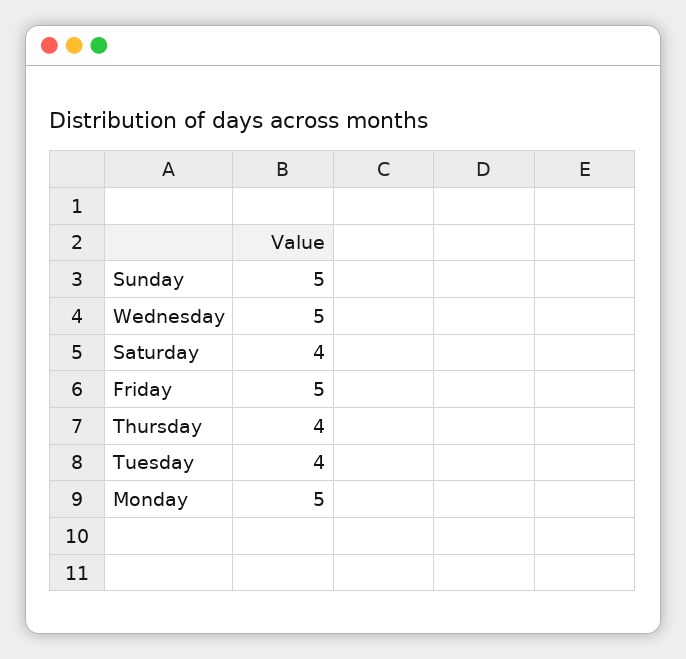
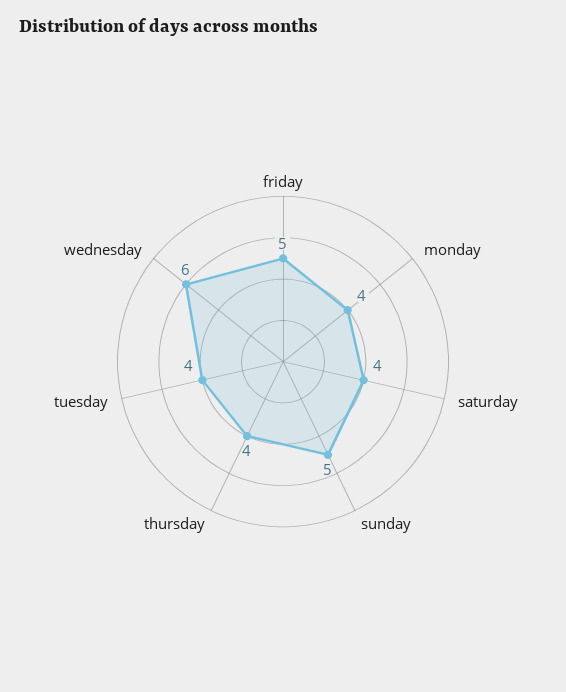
  {
    "Sunday": 5,
-   "Wednesday": 5,
+   "Wednesday": 6,
    "Saturday": 4,
    "Friday": 5,
    "Thursday": 4,
    "Tuesday": 4,
-   "Monday": 5
+   "Monday": 4
  }

